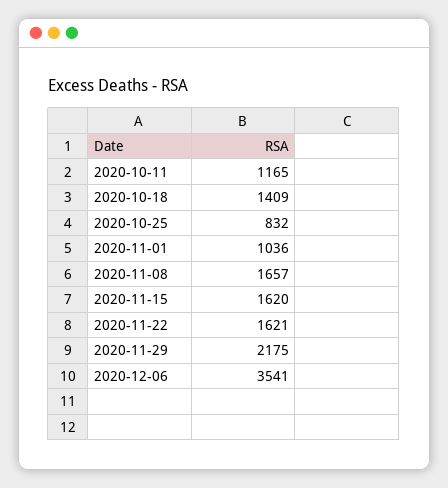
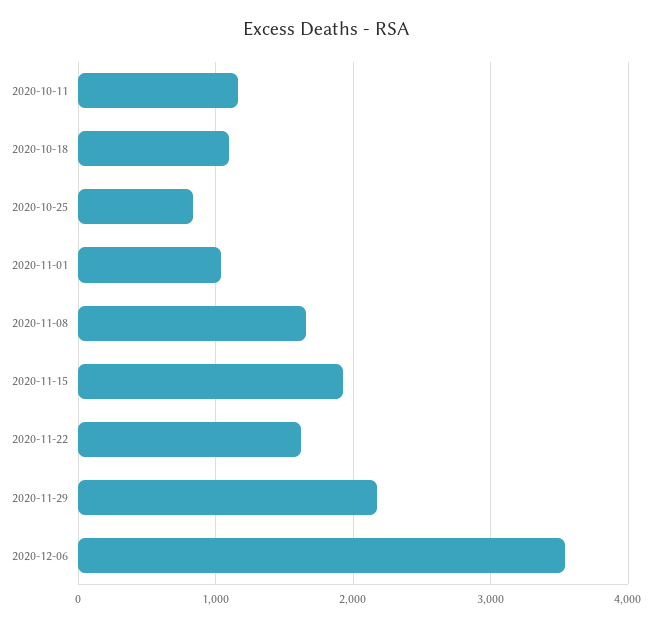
  {
    "2020-10-11": 1165,
-   "2020-10-18": 1409,
+   "2020-10-18": 1100,
    "2020-10-25": 832,
    "2020-11-01": 1036,
    "2020-11-08": 1657,
-   "2020-11-15": 1620,
+   "2020-11-15": 1900,
    "2020-11-22": 1621,
    "2020-11-29": 2175,
    "2020-12-06": 3541
  }

